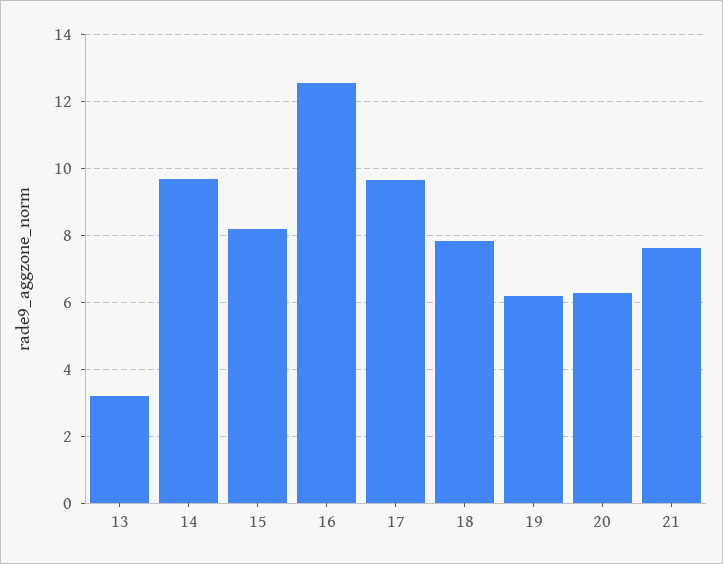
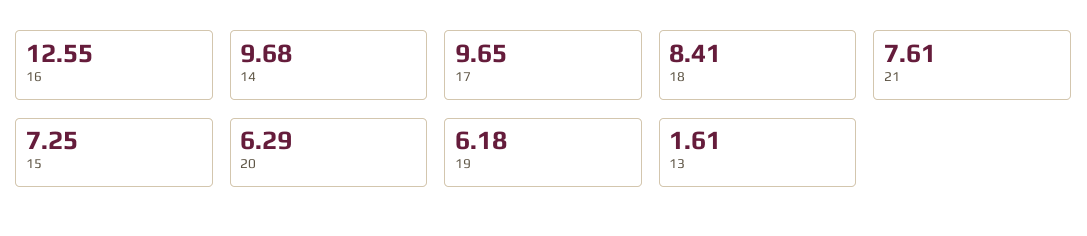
  {
-   "13": 3.2,
+   "13": 1.61,
    "14": 9.68,
-   "15": 8.2,
+   "15": 7.25,
    "16": 12.55,
    "17": 9.65,
-   "18": 7.8,
+   "18": 8.41,
    "19": 6.18,
    "20": 6.29,
    "21": 7.61
  }

